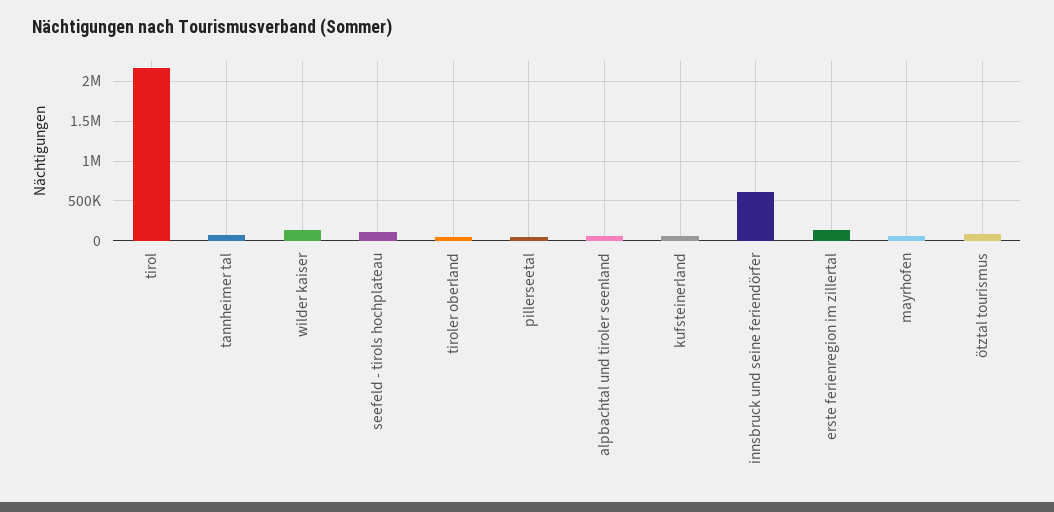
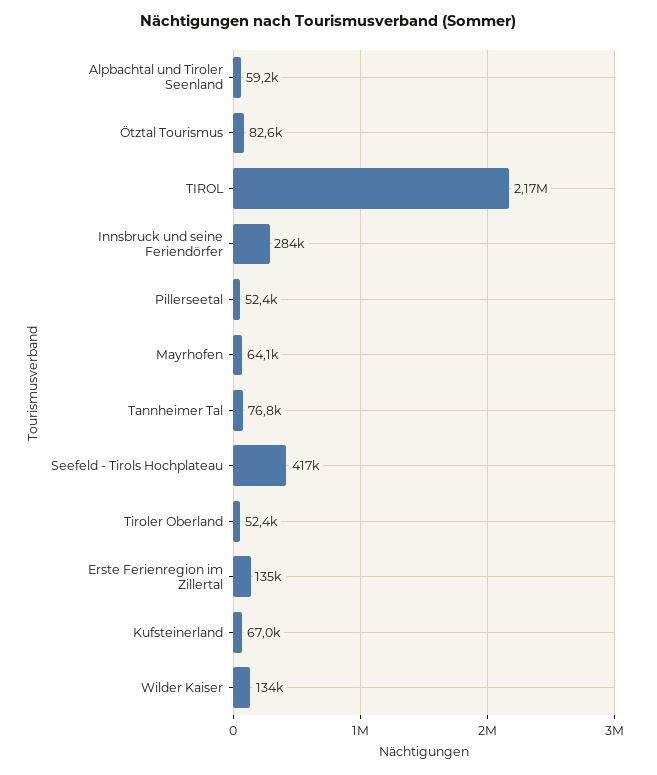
  {
    "tirol": 2170000,
    "tannheimer tal": 76800,
    "wilder kaiser": 134000,
-   "seefeld - tirols hochplateau": 100000,
+   "seefeld - tirols hochplateau": 417000,
    "tiroler oberland": 52400,
    "pillerseetal": 52400,
    "alpbachtal und tiroler seenland": 59200,
    "kufsteinerland": 67000,
-   "innsbruck und seine feriendörfer": 600000,
+   "innsbruck und seine feriendörfer": 284000,
    "erste ferienregion im zillertal": 135000,
    "mayrhofen": 64100,
    "ötztal tourismus": 82600
  }

